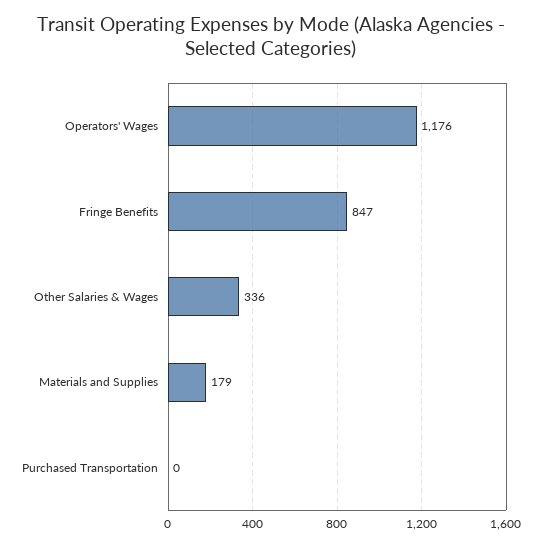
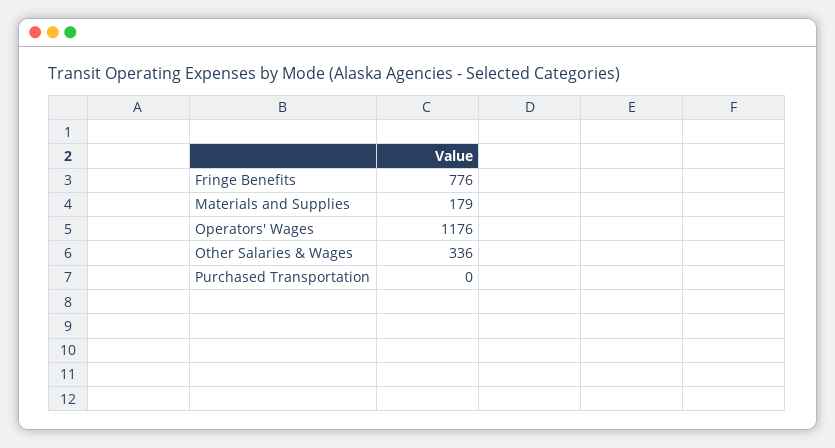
  {
    "Operators' Wages": 1176,
-   "Fringe Benefits": 847,
+   "Fringe Benefits": 776,
    "Other Salaries & Wages": 336,
    "Materials and Supplies": 179,
    "Purchased Transportation": 0
  }

